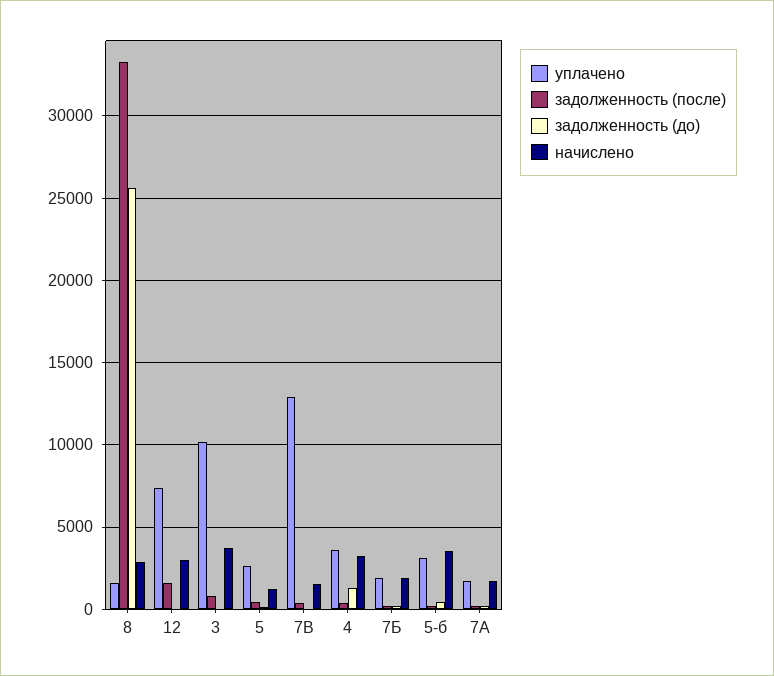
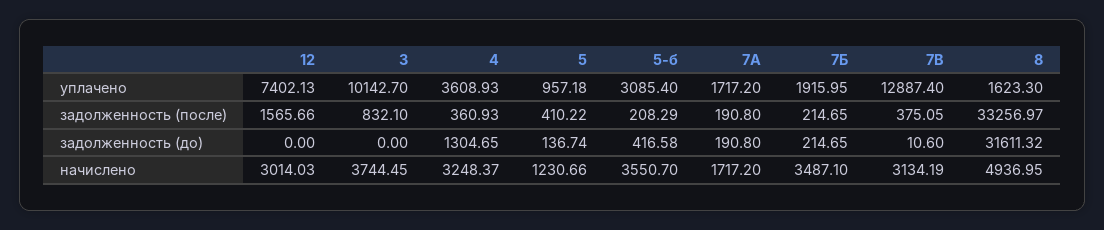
  {
    "уплачено": {
      "8": 1623.3,
      "12": 7402.13,
      "3": 10142.7,
-     "5": 2500,
+     "5": 957.18,
      "7В": 12887.4,
      "4": 3608.93,
      "7Б": 1915.95,
      "5-б": 3085.4,
      "7А": 1717.2
    },
    "задолженность (после)": {
      "8": 33256.97,
      "12": 1565.66,
      "3": 832.1,
      "5": 410.22,
      "7В": 375.05,
      "4": 360.93,
      "7Б": 214.65,
      "5-б": 208.29,
      "7А": 190.8
    },
    "задолженность (до)": {
-     "8": 25500,
+     "8": 31611.32,
      "12": 0,
      "3": 0,
      "5": 136.74,
      "7В": 10.6,
      "4": 1304.65,
      "7Б": 214.65,
      "5-б": 416.58,
      "7А": 190.8
    },
    "начислено": {
-     "8": 3000,
+     "8": 4936.95,
      "12": 3014.03,
      "3": 3744.45,
      "5": 1230.66,
-     "7В": 1500,
+     "7В": 3134.19,
      "4": 3248.37,
-     "7Б": 2000,
+     "7Б": 3487.1,
      "5-б": 3550.7,
      "7А": 1717.2
    }
  }

